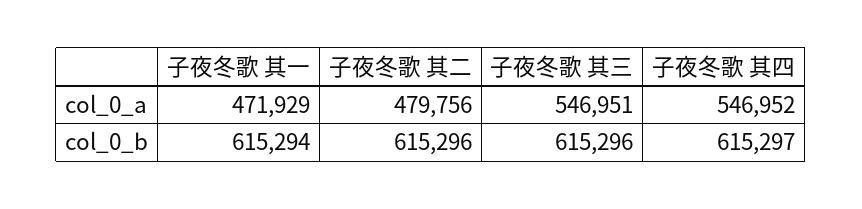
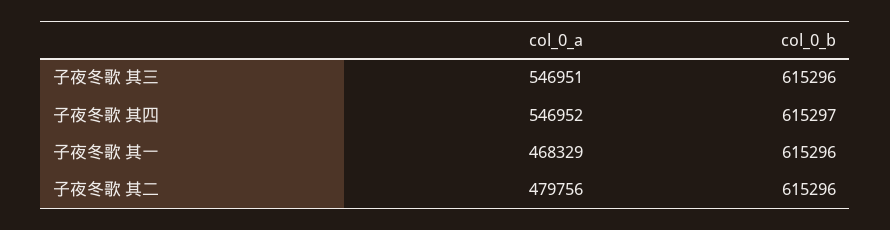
  {
    "子夜冬歌 其一": {
-     "col_0_a": 471929,
+     "col_0_a": 468329,
-     "col_0_b": 615294
+     "col_0_b": 615296
    },
    "子夜冬歌 其二": {
      "col_0_a": 479756,
      "col_0_b": 615296
    },
    "子夜冬歌 其三": {
      "col_0_a": 546951,
      "col_0_b": 615296
    },
    "子夜冬歌 其四": {
      "col_0_a": 546952,
      "col_0_b": 615297
    }
  }

